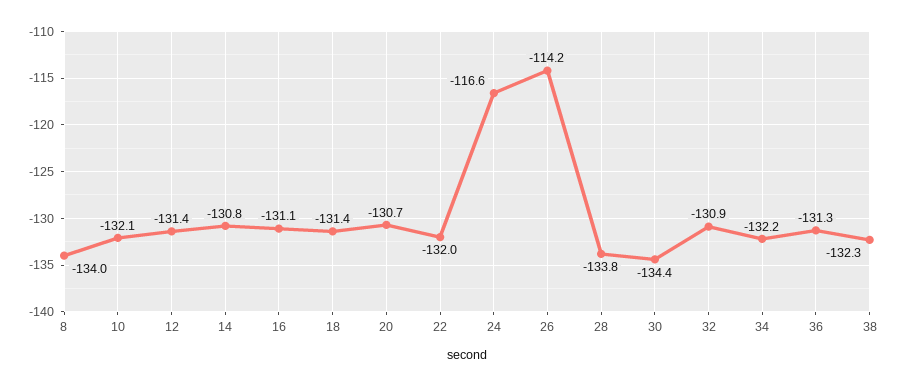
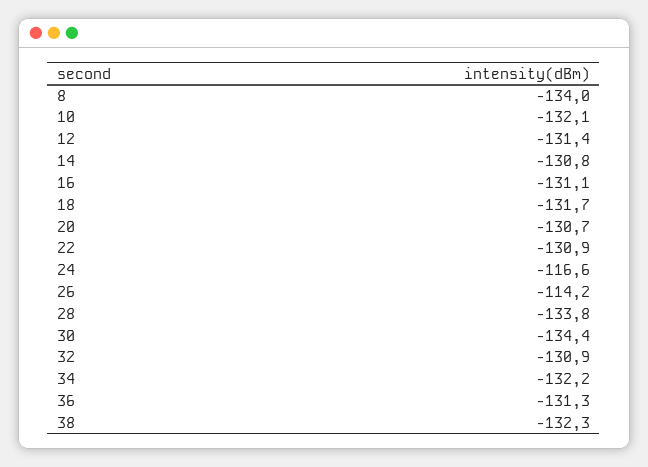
  {
    "8": -134,
    "10": -132.1,
    "12": -131.4,
    "14": -130.8,
    "16": -131.1,
-   "18": -131.4,
+   "18": -131.7,
    "20": -130.7,
-   "22": -132,
+   "22": -130.9,
    "24": -116.6,
    "26": -114.2,
    "28": -133.8,
    "30": -134.4,
    "32": -130.9,
    "34": -132.2,
    "36": -131.3,
    "38": -132.3
  }

